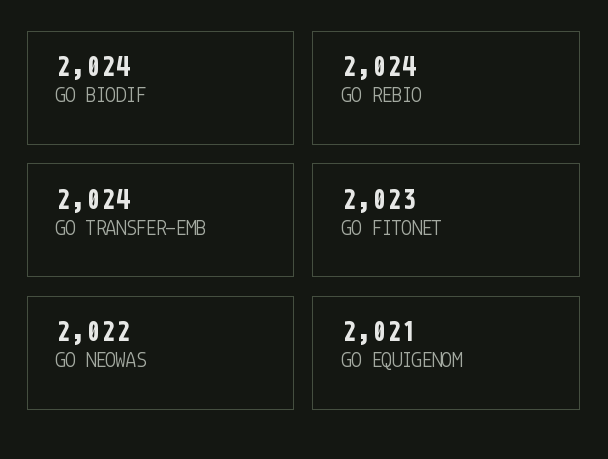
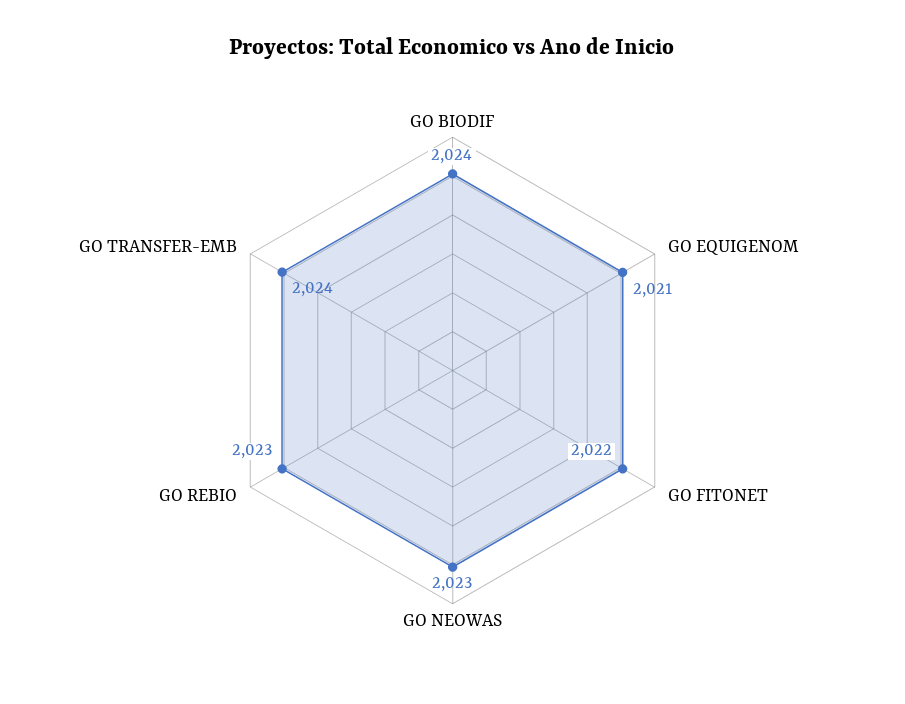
  {
    "GO BIODIF": 2024,
-   "GO REBIO": 2024,
+   "GO REBIO": 2023,
    "GO TRANSFER-EMB": 2024,
-   "GO FITONET": 2023,
+   "GO FITONET": 2022,
-   "GO NEOWAS": 2022,
+   "GO NEOWAS": 2023,
    "GO EQUIGENOM": 2021
  }

